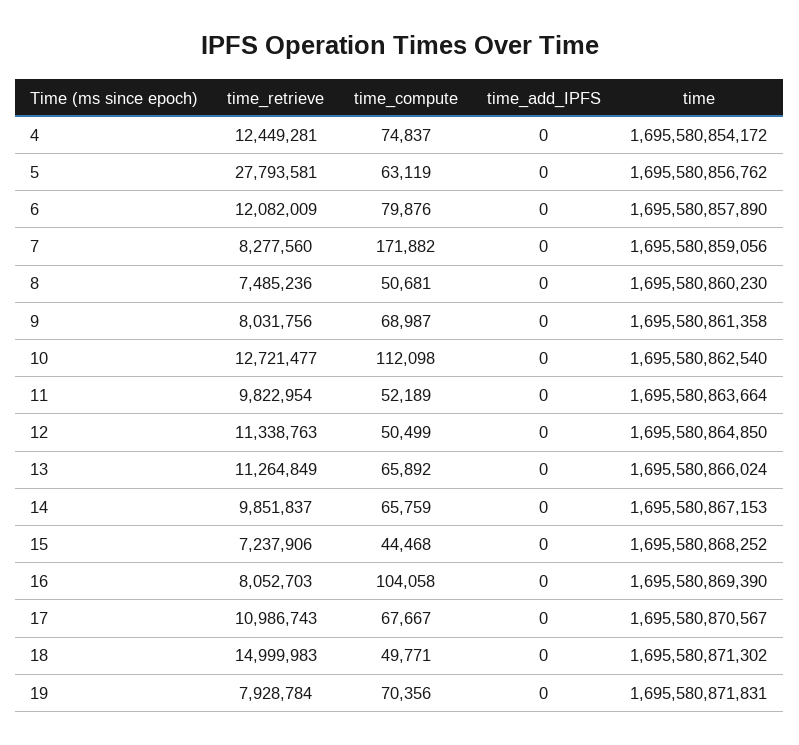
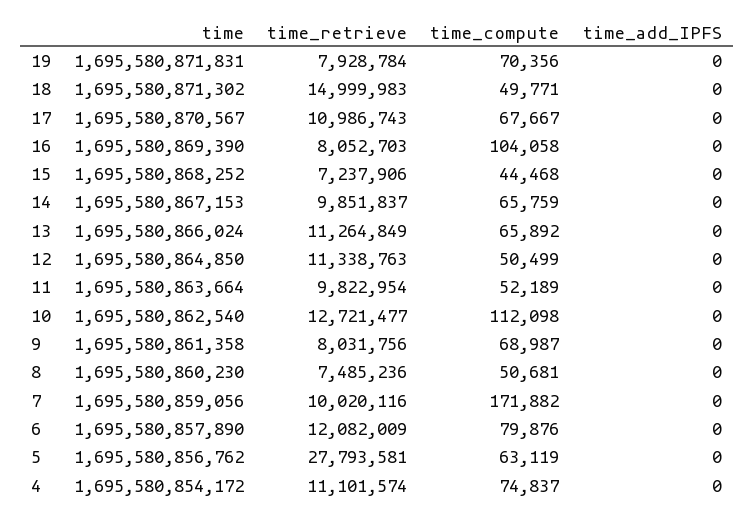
  {
    "time_retrieve": {
-     "4": 12449281,
+     "4": 11101574,
      "5": 27793581,
      "6": 12082009,
-     "7": 8277560,
+     "7": 10020116,
      "8": 7485236,
      "9": 8031756,
      "10": 12721477,
      "11": 9822954,
      "12": 11338763,
      "13": 11264849,
      "14": 9851837,
      "15": 7237906,
      "16": 8052703,
      "17": 10986743,
      "18": 14999983,
      "19": 7928784
    },
    "time_compute": {
      "4": 74837,
      "5": 63119,
      "6": 79876,
      "7": 171882,
      "8": 50681,
      "9": 68987,
      "10": 112098,
      "11": 52189,
      "12": 50499,
      "13": 65892,
      "14": 65759,
      "15": 44468,
      "16": 104058,
      "17": 67667,
      "18": 49771,
      "19": 70356
    },
    "time_add_IPFS": {
      "4": 0,
      "5": 0,
      "6": 0,
      "7": 0,
      "8": 0,
      "9": 0,
      "10": 0,
      "11": 0,
      "12": 0,
      "13": 0,
      "14": 0,
      "15": 0,
      "16": 0,
      "17": 0,
      "18": 0,
      "19": 0
    },
    "time": {
      "4": 1695580854172,
      "5": 1695580856762,
      "6": 1695580857890,
      "7": 1695580859056,
      "8": 1695580860230,
      "9": 1695580861358,
      "10": 1695580862540,
      "11": 1695580863664,
      "12": 1695580864850,
      "13": 1695580866024,
      "14": 1695580867153,
      "15": 1695580868252,
      "16": 1695580869390,
      "17": 1695580870567,
      "18": 1695580871302,
      "19": 1695580871831
    }
  }

